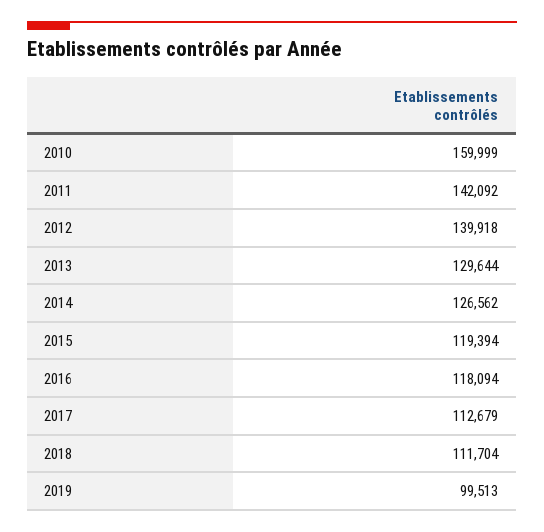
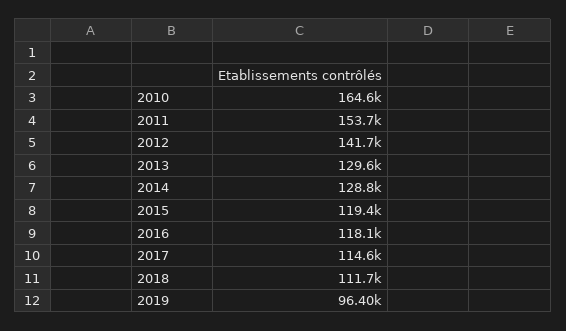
  {
-   "2010": 159999,
+   "2010": 164600,
-   "2011": 142092,
+   "2011": 153700,
-   "2012": 139918,
+   "2012": 141700,
    "2013": 129644,
-   "2014": 126562,
+   "2014": 128800,
    "2015": 119394,
    "2016": 118094,
-   "2017": 112679,
+   "2017": 114600,
    "2018": 111704,
-   "2019": 99513
+   "2019": 96400
  }

